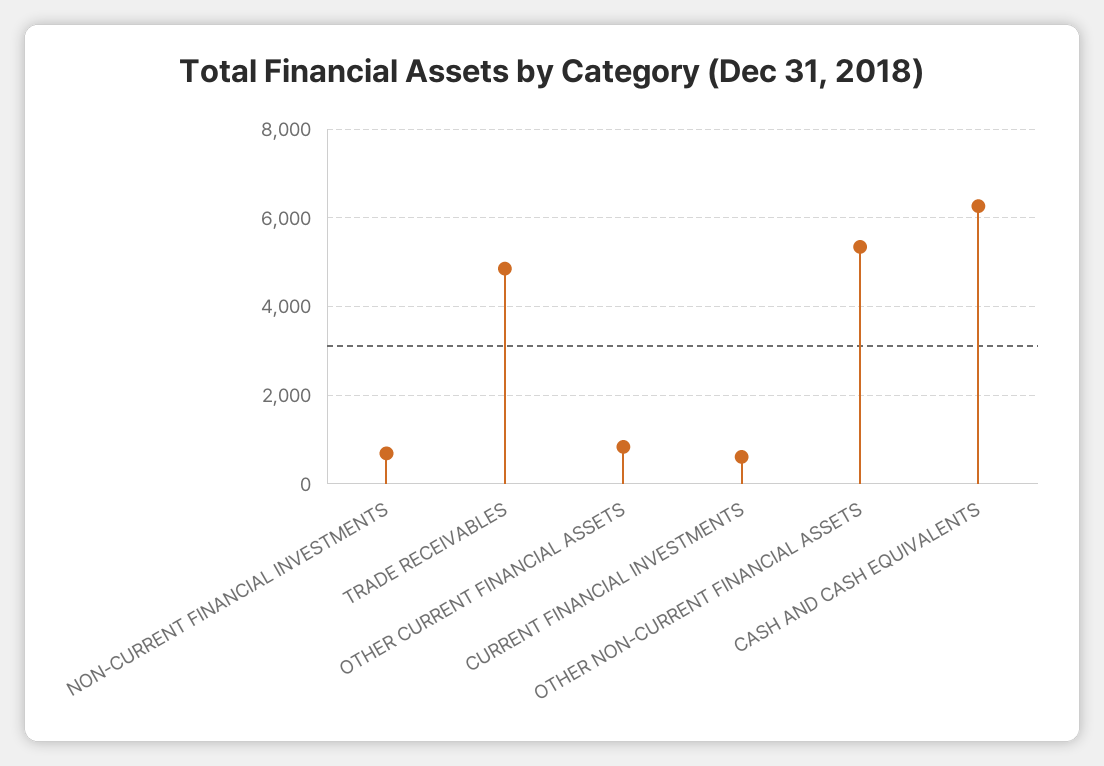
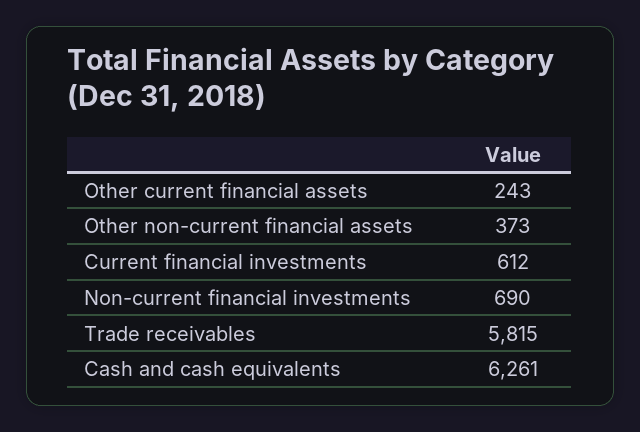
  {
    "NON-CURRENT FINANCIAL INVESTMENTS": 690,
-   "TRADE RECEIVABLES": 4800,
+   "TRADE RECEIVABLES": 5815,
-   "OTHER CURRENT FINANCIAL ASSETS": 800,
+   "OTHER CURRENT FINANCIAL ASSETS": 243,
    "CURRENT FINANCIAL INVESTMENTS": 612,
-   "OTHER NON-CURRENT FINANCIAL ASSETS": 5400,
+   "OTHER NON-CURRENT FINANCIAL ASSETS": 373,
    "CASH AND CASH EQUIVALENTS": 6261
  }

